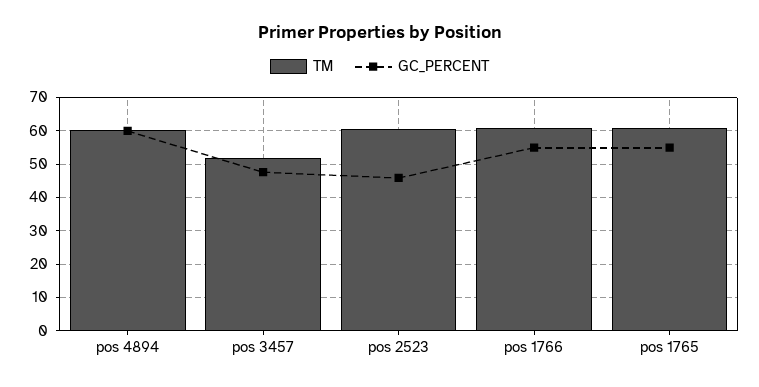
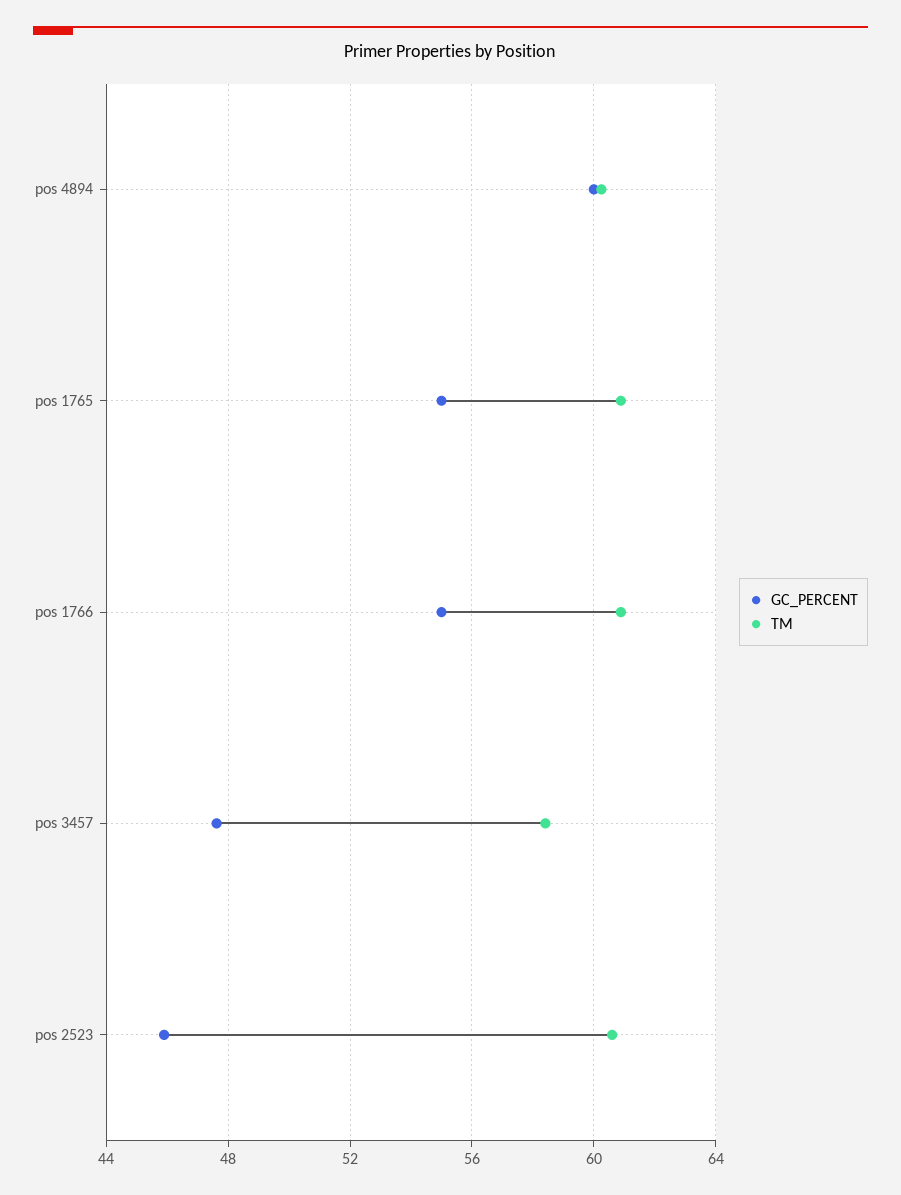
  {
    "TM": {
      "pos 4894": 60.5,
-     "pos 3457": 52,
+     "pos 3457": 58.5,
      "pos 2523": 60.5,
      "pos 1766": 61,
      "pos 1765": 61
    },
    "GC_PERCENT": {
      "pos 4894": 60,
      "pos 3457": 47.5,
      "pos 2523": 46,
      "pos 1766": 55,
      "pos 1765": 55
    }
  }

